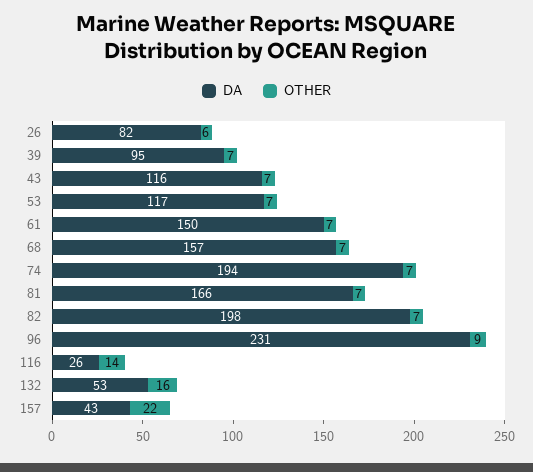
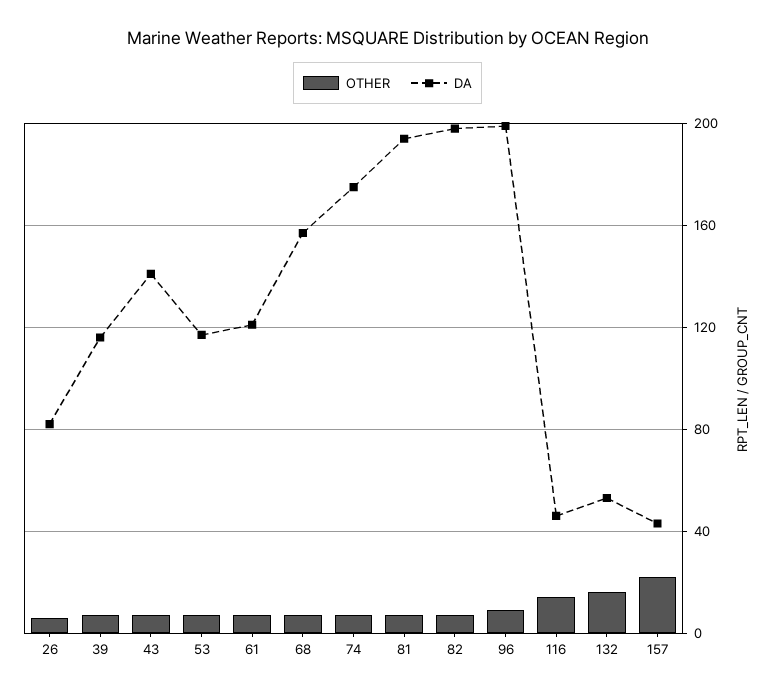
  {
    "DA": {
      "26": 82,
-     "39": 95,
+     "39": 115,
-     "43": 116,
+     "43": 140,
      "53": 117,
-     "61": 150,
+     "61": 120,
      "68": 157,
-     "74": 194,
+     "74": 175,
-     "81": 166,
+     "81": 195,
      "82": 198,
-     "96": 231,
+     "96": 200,
-     "116": 26,
+     "116": 45,
      "132": 53,
      "157": 43
    },
    "OTHER": {
      "26": 6,
      "39": 7,
      "43": 7,
      "53": 7,
      "61": 7,
      "68": 7,
      "74": 7,
      "81": 7,
      "82": 7,
      "96": 9,
      "116": 14,
      "132": 16,
      "157": 22
    }
  }

